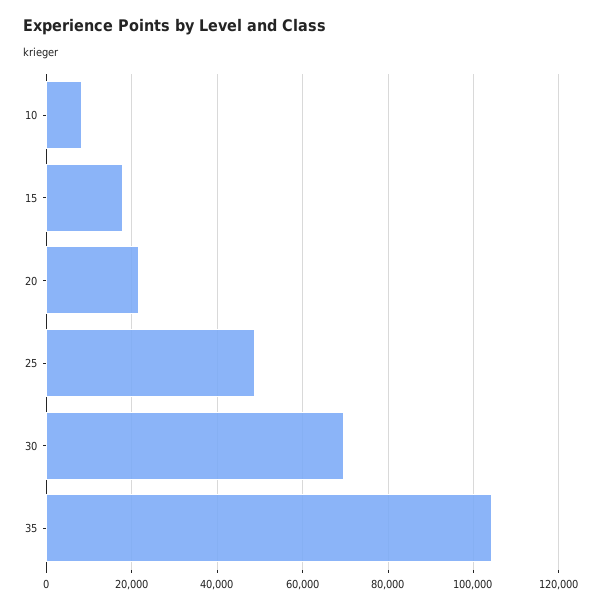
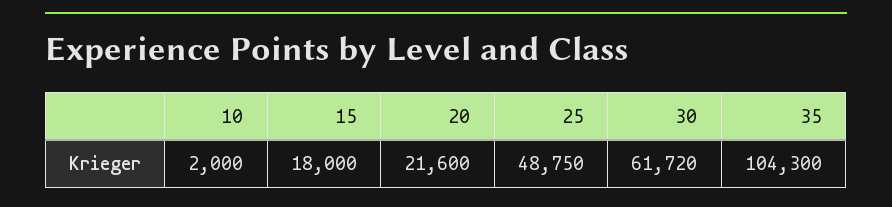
  {
-   "10": 8000,
+   "10": 2000,
    "15": 18000,
    "20": 21600,
    "25": 48750,
-   "30": 70000,
+   "30": 61720,
    "35": 104300
  }

